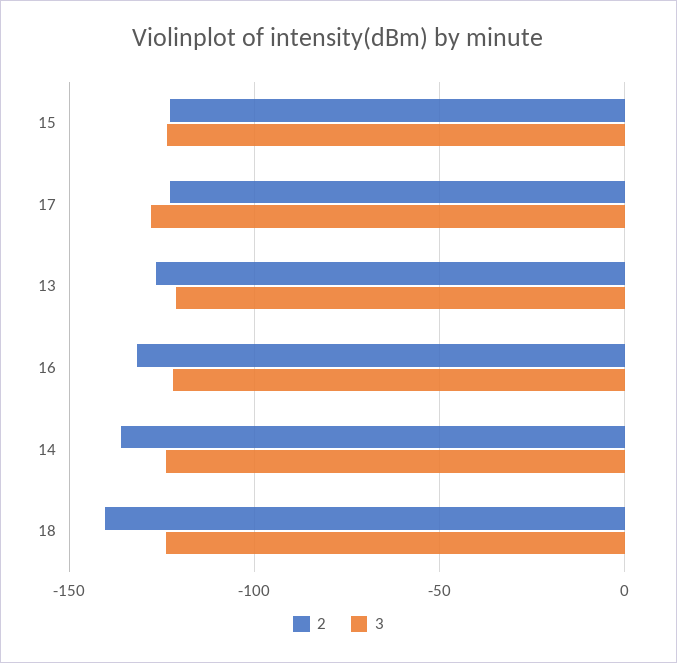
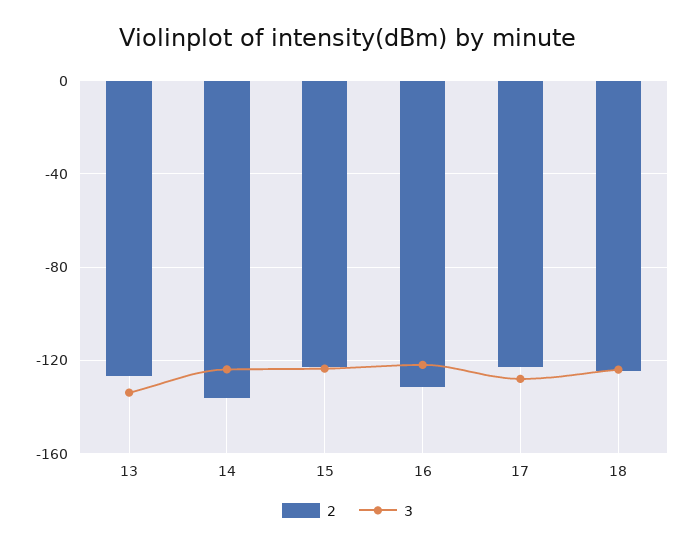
  {
    "2": {
      "15": -125,
      "17": -125,
      "13": -125,
      "16": -130,
      "14": -135,
-     "18": -140
+     "18": -125
    },
    "3": {
      "15": -125,
      "17": -130,
-     "13": -120,
+     "13": -135,
      "16": -120,
      "14": -125,
      "18": -125
    }
  }

